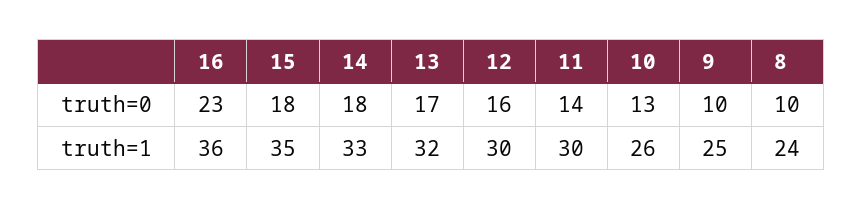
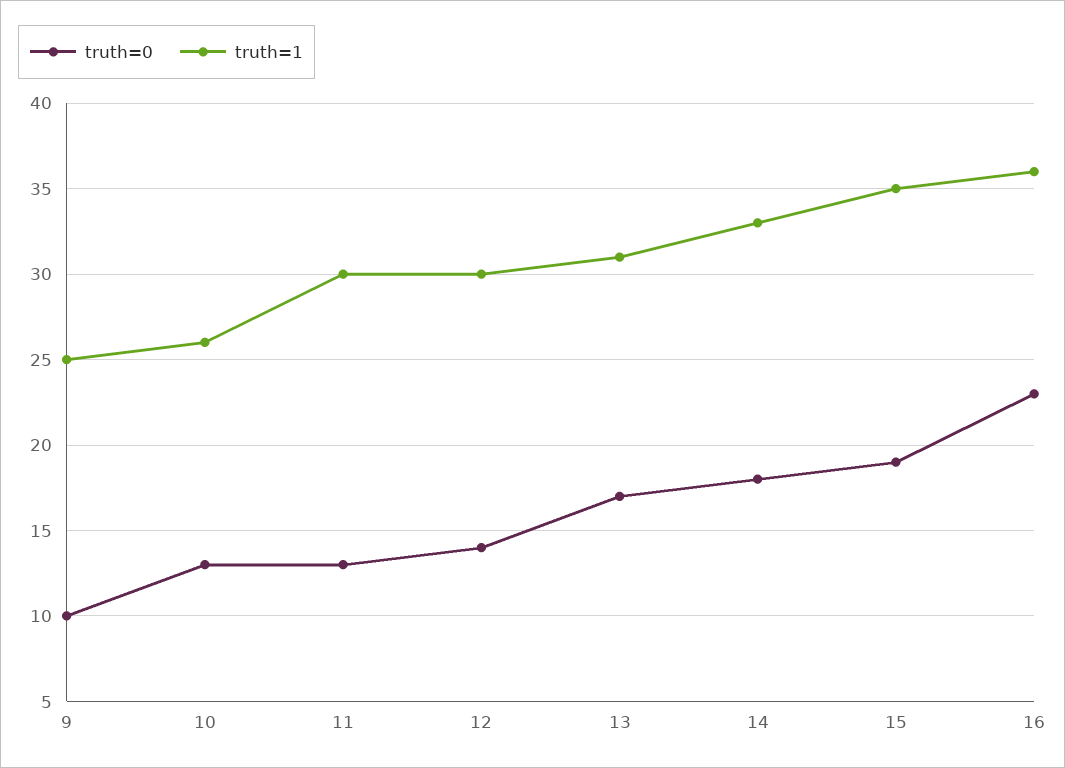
  {
    "truth=0": {
      "16": 23,
-     "15": 18,
+     "15": 19,
      "14": 18,
      "13": 17,
-     "12": 16,
+     "12": 14,
-     "11": 14,
+     "11": 13,
      "10": 13,
-     "9": 10,
+     "9": 10
-     "8": 10
    },
    "truth=1": {
      "16": 36,
      "15": 35,
      "14": 33,
-     "13": 32,
+     "13": 31,
      "12": 30,
      "11": 30,
      "10": 26,
-     "9": 25,
+     "9": 25
-     "8": 24
    }
  }

